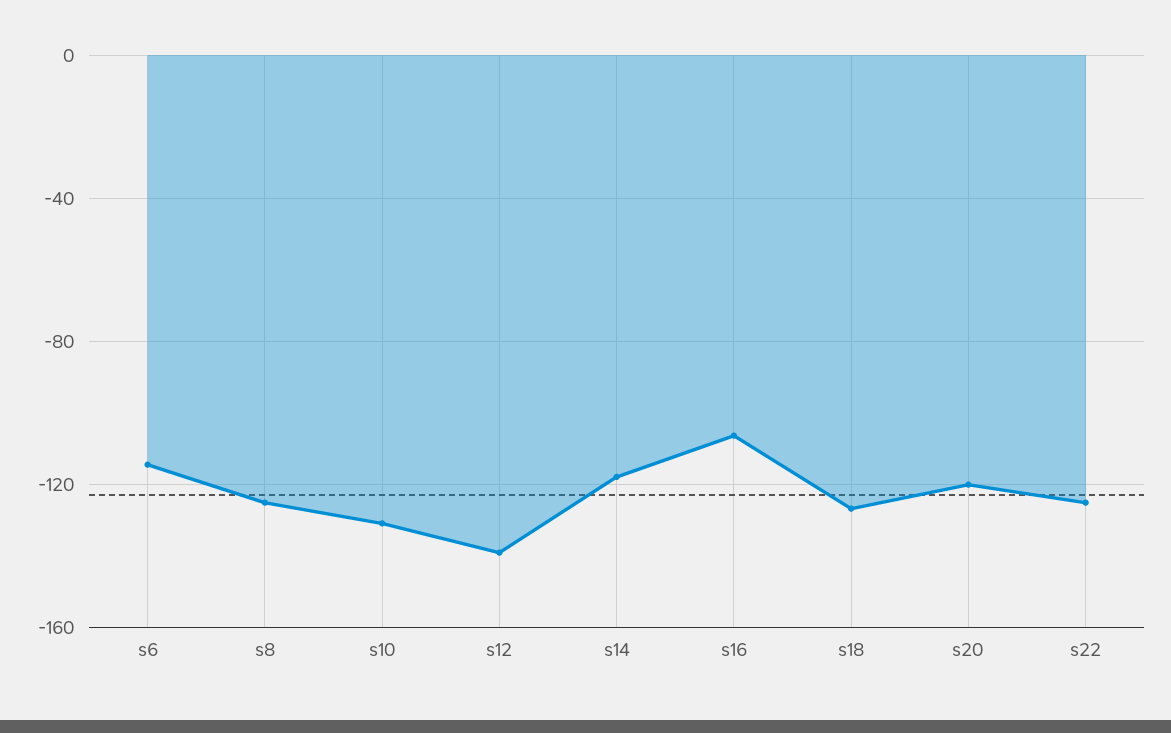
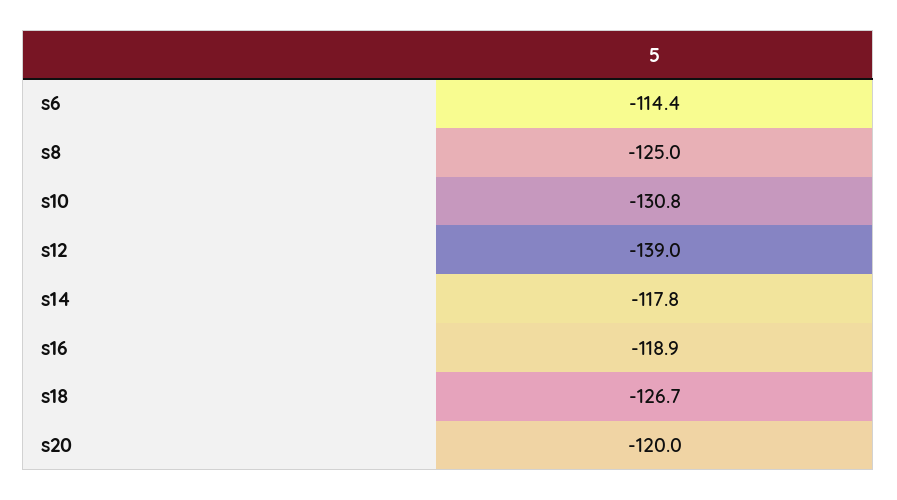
  {
    "s6": -114.4,
    "s8": -125,
    "s10": -130.8,
    "s12": -139,
    "s14": -117.8,
-   "s16": -105,
+   "s16": -118.9,
    "s18": -126.7,
-   "s20": -120,
+   "s20": -120
-   "s22": -125
  }

